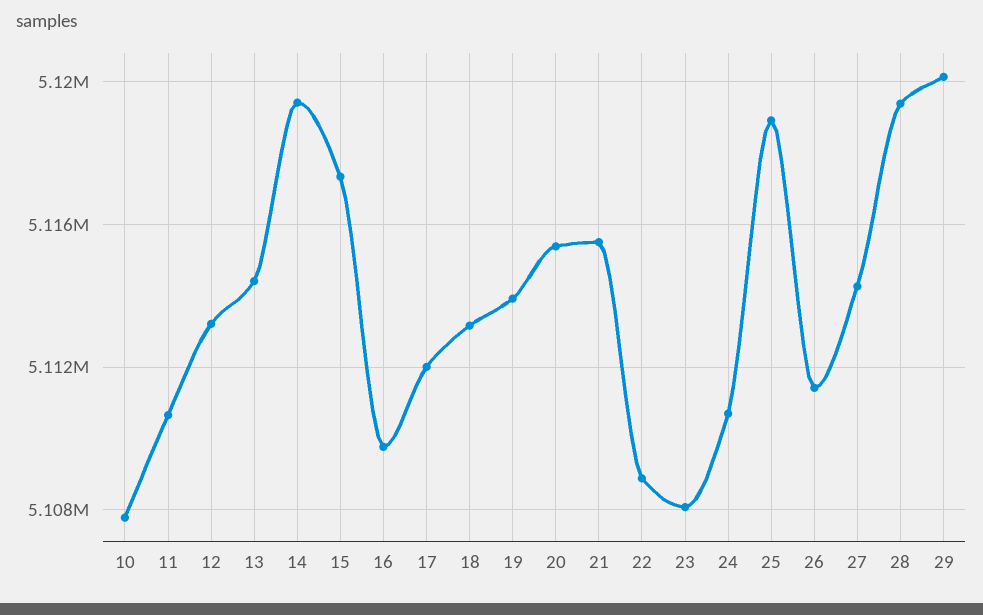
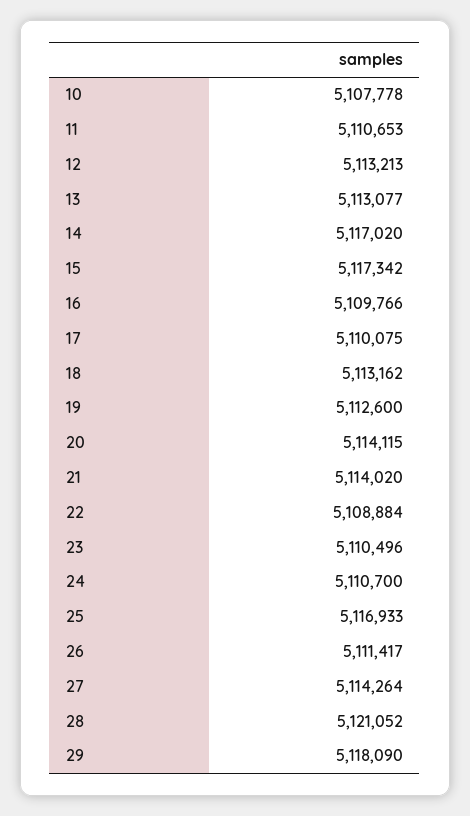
  {
    "10": 5107778,
    "11": 5110653,
    "12": 5113213,
-   "13": 5114500,
+   "13": 5113077,
-   "14": 5119500,
+   "14": 5117020,
    "15": 5117342,
    "16": 5109766,
-   "17": 5112000,
+   "17": 5110075,
    "18": 5113162,
-   "19": 5114000,
+   "19": 5112600,
-   "20": 5115500,
+   "20": 5114115,
-   "21": 5115500,
+   "21": 5114020,
    "22": 5108884,
-   "23": 5108000,
+   "23": 5110496,
    "24": 5110700,
-   "25": 5119000,
+   "25": 5116933,
    "26": 5111417,
    "27": 5114264,
-   "28": 5119500,
+   "28": 5121052,
-   "29": 5120000
+   "29": 5118090
  }

